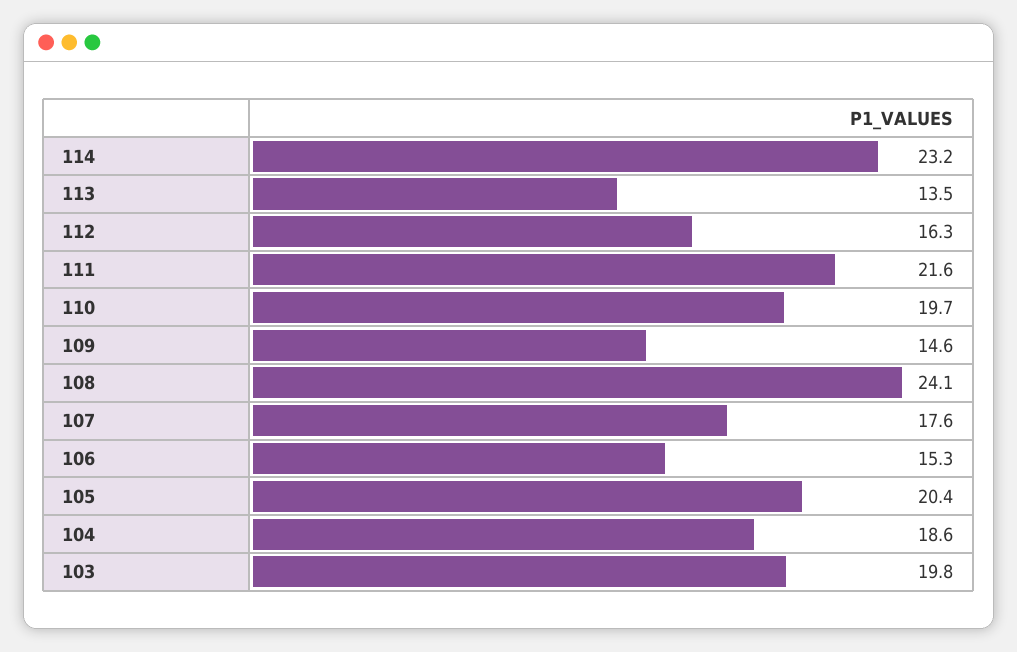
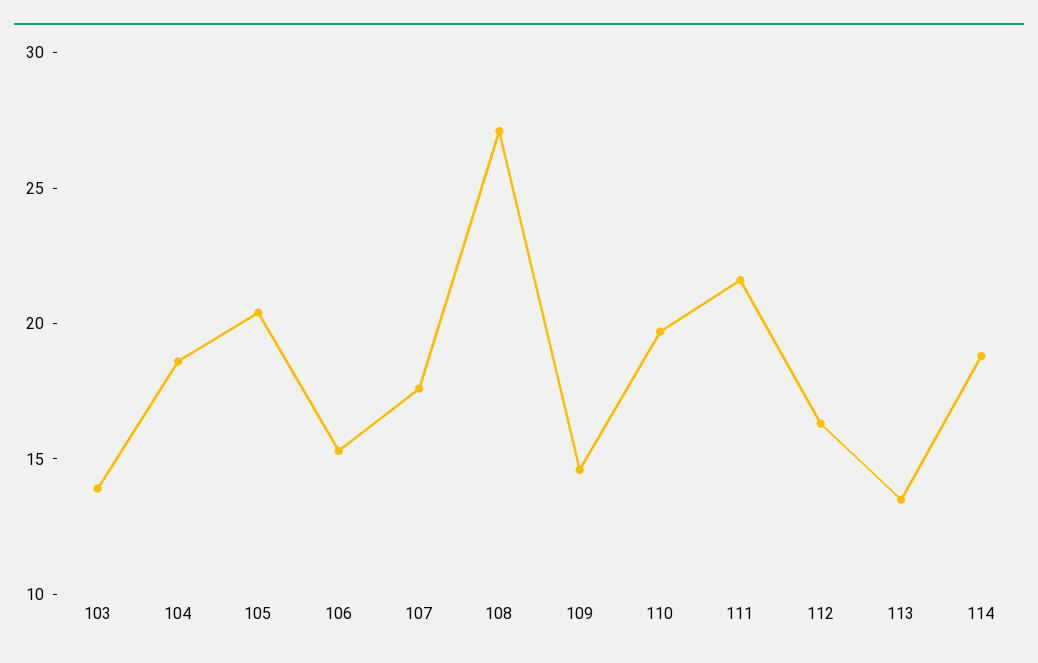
  {
-   "114": 23.2,
+   "114": 19,
    "113": 13.5,
    "112": 16.3,
    "111": 21.6,
    "110": 19.7,
    "109": 14.6,
-   "108": 24.1,
+   "108": 27,
    "107": 17.6,
    "106": 15.3,
    "105": 20.4,
    "104": 18.6,
-   "103": 19.8
+   "103": 14
  }

